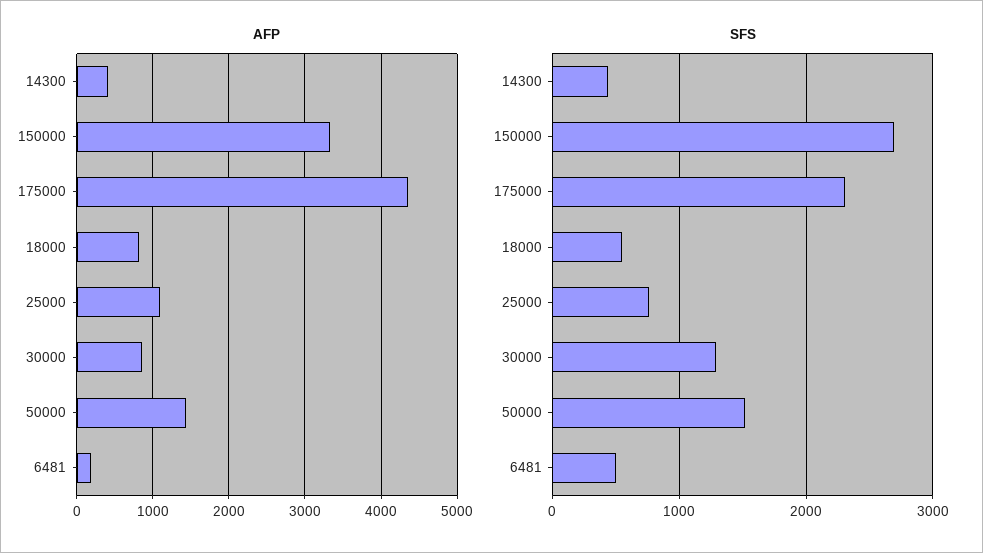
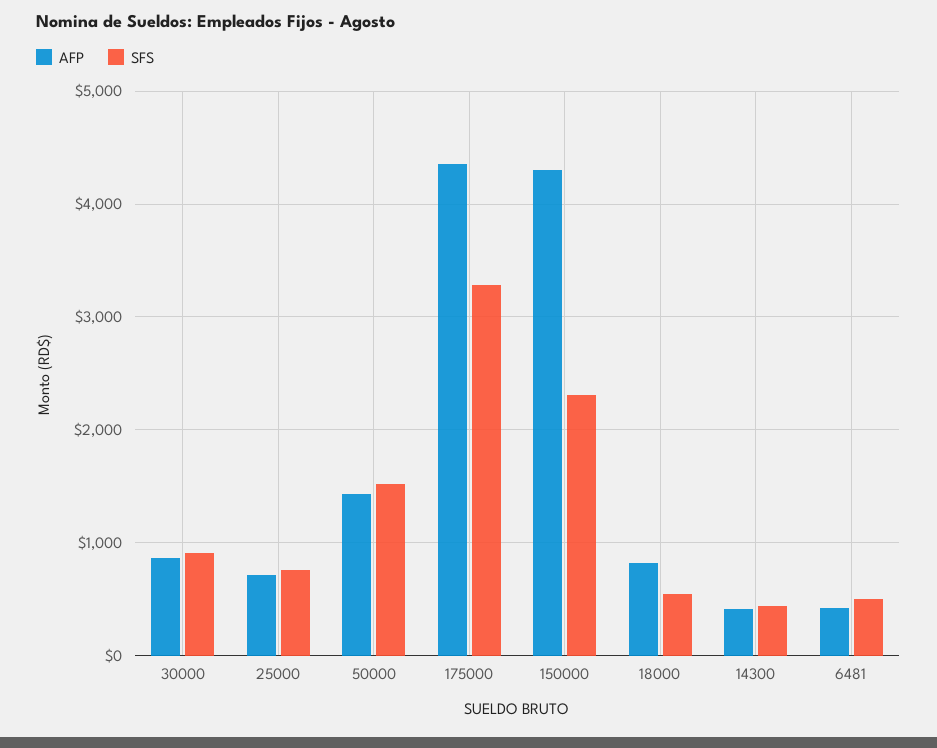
  {
    "AFP": {
      "14300": 400,
-     "150000": 3300,
+     "150000": 4300,
      "175000": 4400,
      "18000": 800,
-     "25000": 1100,
+     "25000": 700,
      "30000": 900,
      "50000": 1400,
-     "6481": 200
+     "6481": 400
    },
    "SFS": {
      "14300": 400,
-     "150000": 2700,
+     "150000": 2300,
-     "175000": 2300,
+     "175000": 3300,
      "18000": 500,
      "25000": 800,
-     "30000": 1300,
+     "30000": 900,
      "50000": 1500,
      "6481": 500
    }
  }

